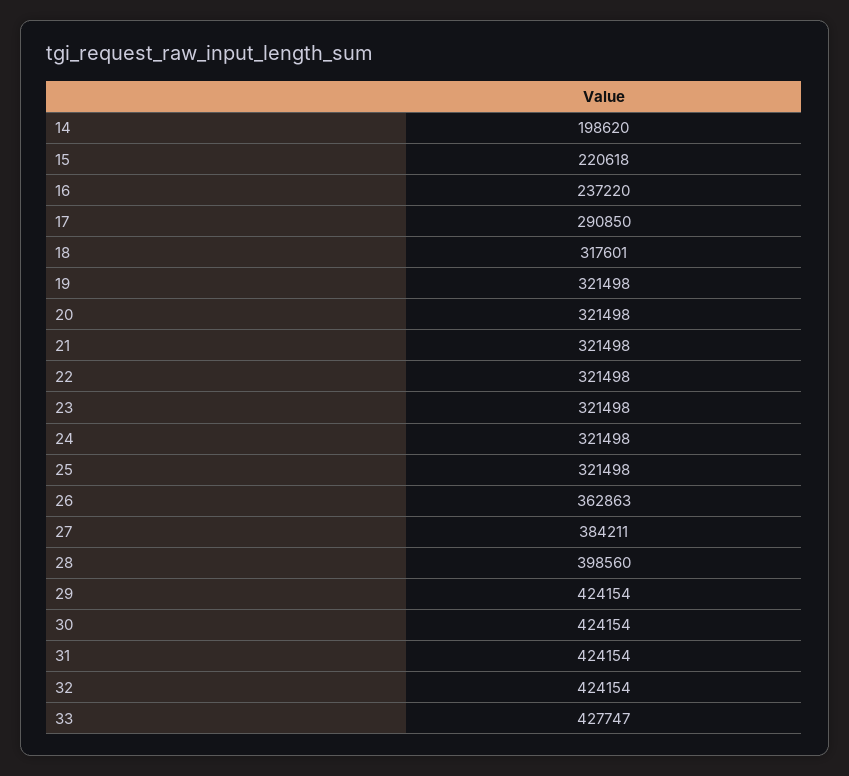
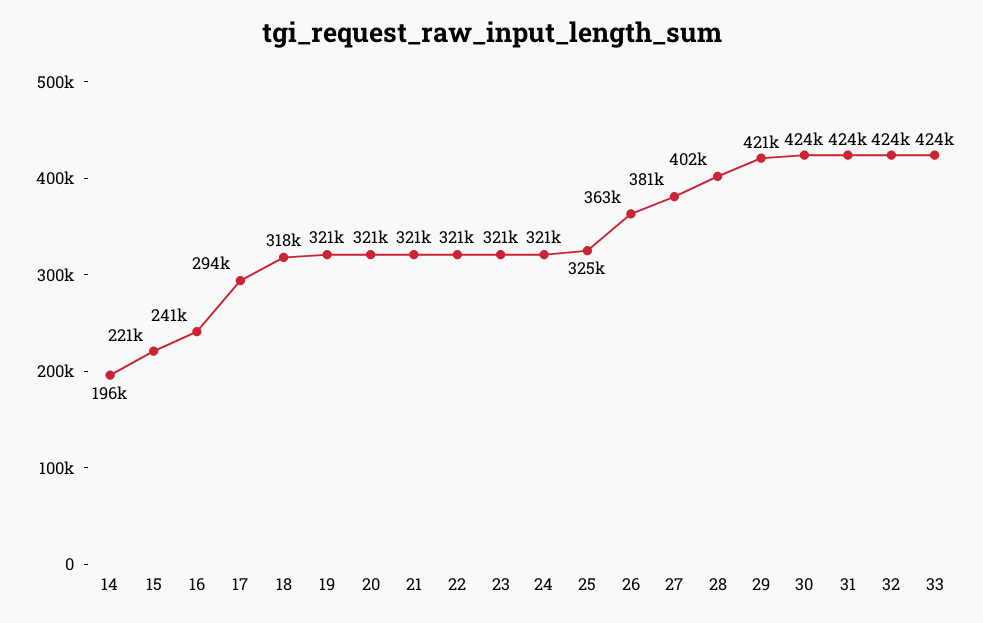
  {
-   "14": 198620,
+   "14": 196000,
    "15": 220618,
-   "16": 237220,
+   "16": 241000,
-   "17": 290850,
+   "17": 294000,
    "18": 317601,
    "19": 321498,
    "20": 321498,
    "21": 321498,
    "22": 321498,
    "23": 321498,
    "24": 321498,
-   "25": 321498,
+   "25": 325000,
    "26": 362863,
-   "27": 384211,
+   "27": 381000,
-   "28": 398560,
+   "28": 402000,
-   "29": 424154,
+   "29": 421000,
    "30": 424154,
    "31": 424154,
    "32": 424154,
-   "33": 427747
+   "33": 424000
  }

